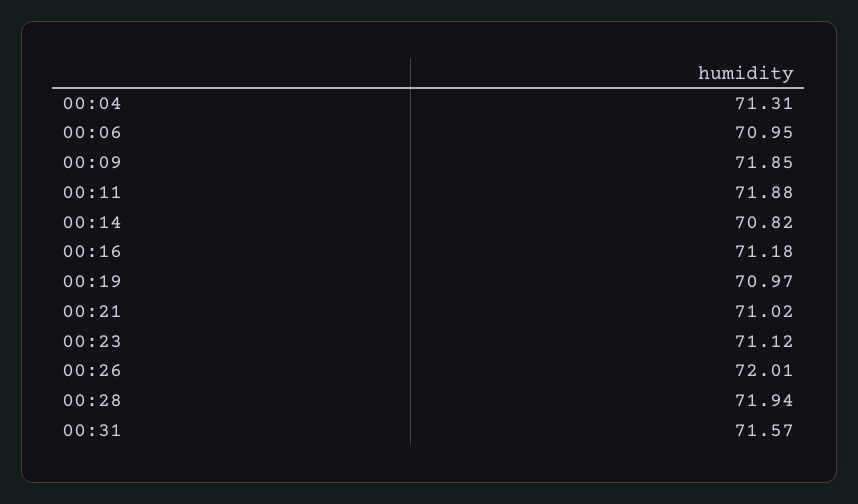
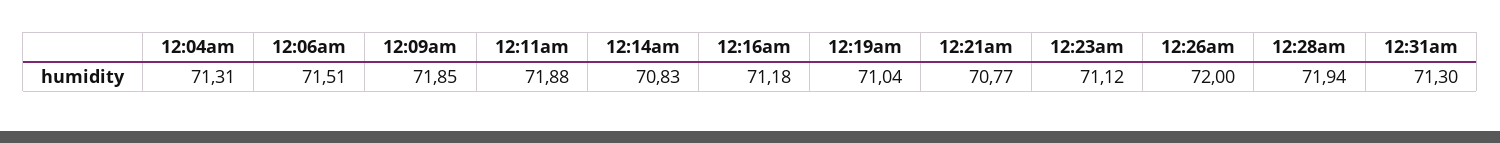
  {
    "00:04": 71.31,
-   "00:06": 70.95,
+   "00:06": 71.51,
    "00:09": 71.85,
    "00:11": 71.88,
-   "00:14": 70.82,
+   "00:14": 70.83,
    "00:16": 71.18,
-   "00:19": 70.97,
+   "00:19": 71.04,
-   "00:21": 71.02,
+   "00:21": 70.77,
    "00:23": 71.12,
-   "00:26": 72.01,
+   "00:26": 72,
    "00:28": 71.94,
-   "00:31": 71.57
+   "00:31": 71.3
  }

